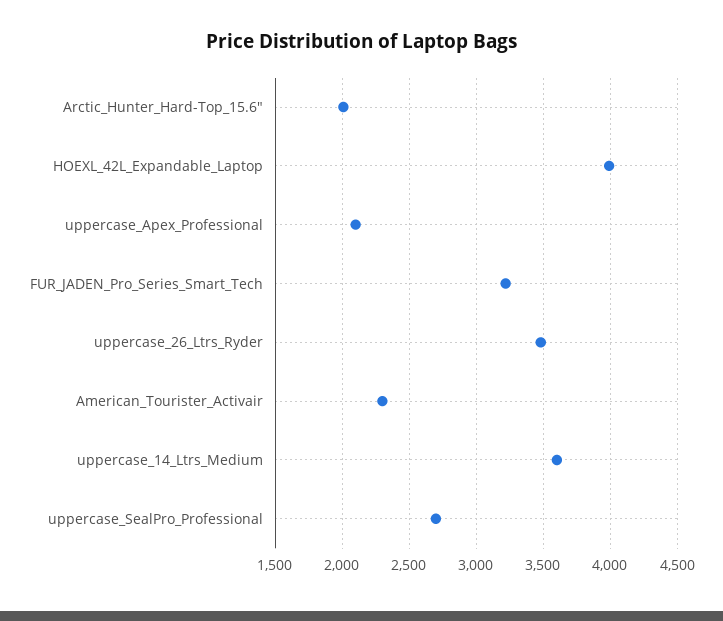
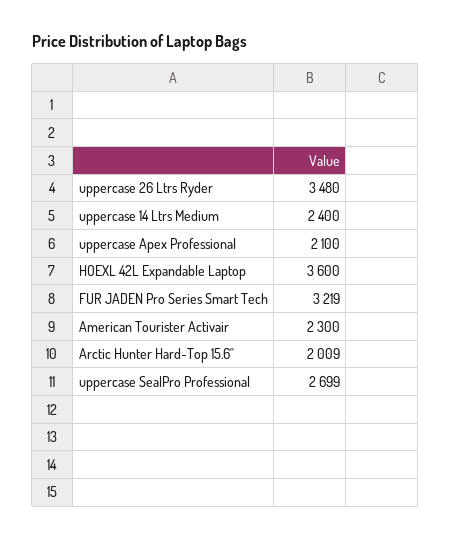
  {
    "Arctic_Hunter_Hard-Top_15.6\"": 2009,
-   "HOEXL_42L_Expandable_Laptop": 4000,
+   "HOEXL_42L_Expandable_Laptop": 3600,
    "uppercase_Apex_Professional": 2100,
    "FUR_JADEN_Pro_Series_Smart_Tech": 3219,
    "uppercase_26_Ltrs_Ryder": 3480,
    "American_Tourister_Activair": 2300,
-   "uppercase_14_Ltrs_Medium": 3600,
+   "uppercase_14_Ltrs_Medium": 2400,
    "uppercase_SealPro_Professional": 2699
  }

